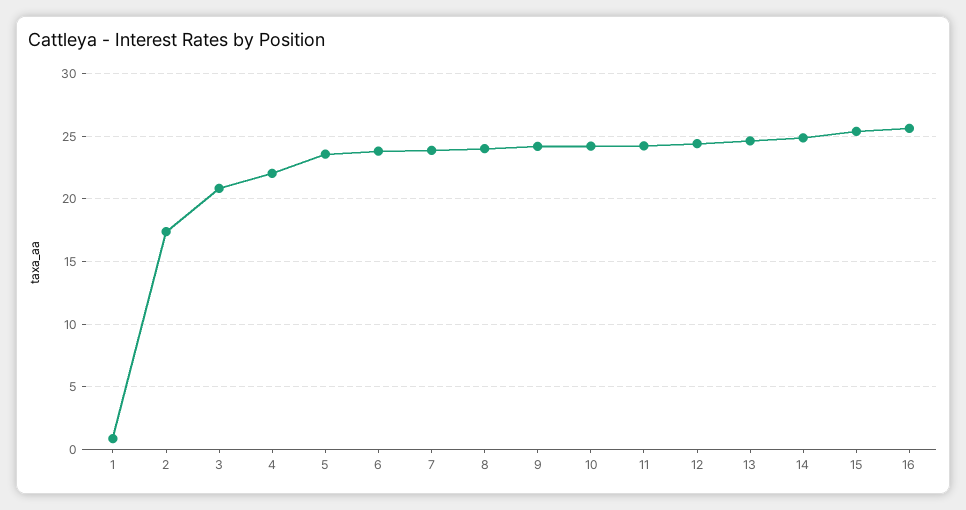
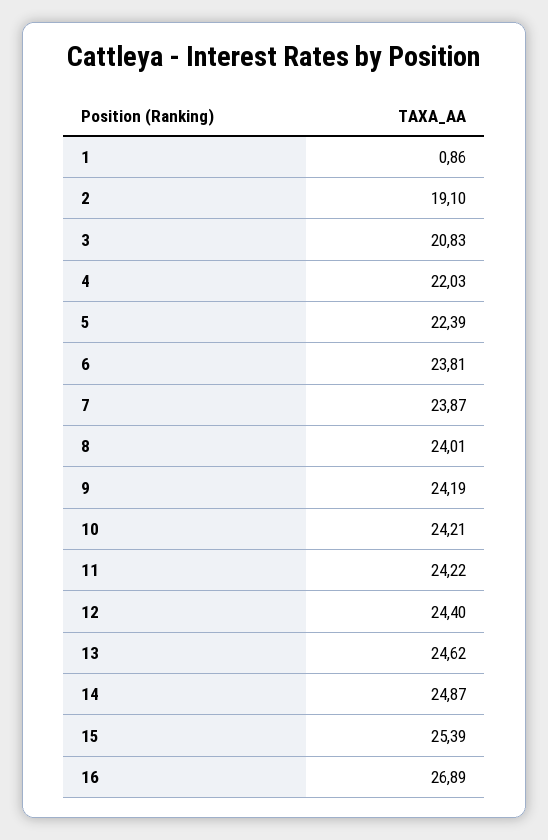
  {
    "1": 0.86,
-   "2": 17.5,
+   "2": 19.1,
    "3": 20.83,
    "4": 22.03,
-   "5": 23.5,
+   "5": 22.39,
    "6": 23.81,
    "7": 23.87,
    "8": 24.01,
    "9": 24.19,
    "10": 24.21,
    "11": 24.22,
    "12": 24.4,
    "13": 24.62,
    "14": 24.87,
    "15": 25.39,
-   "16": 25.5
+   "16": 26.89
  }

